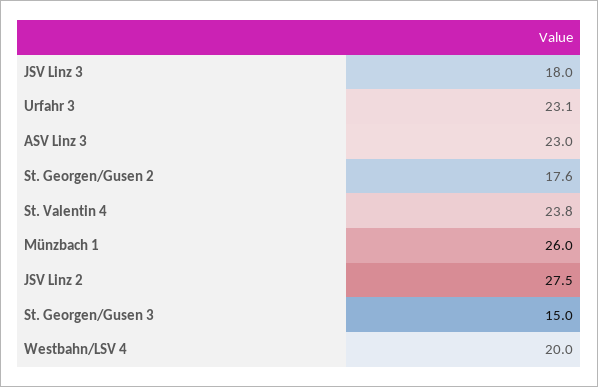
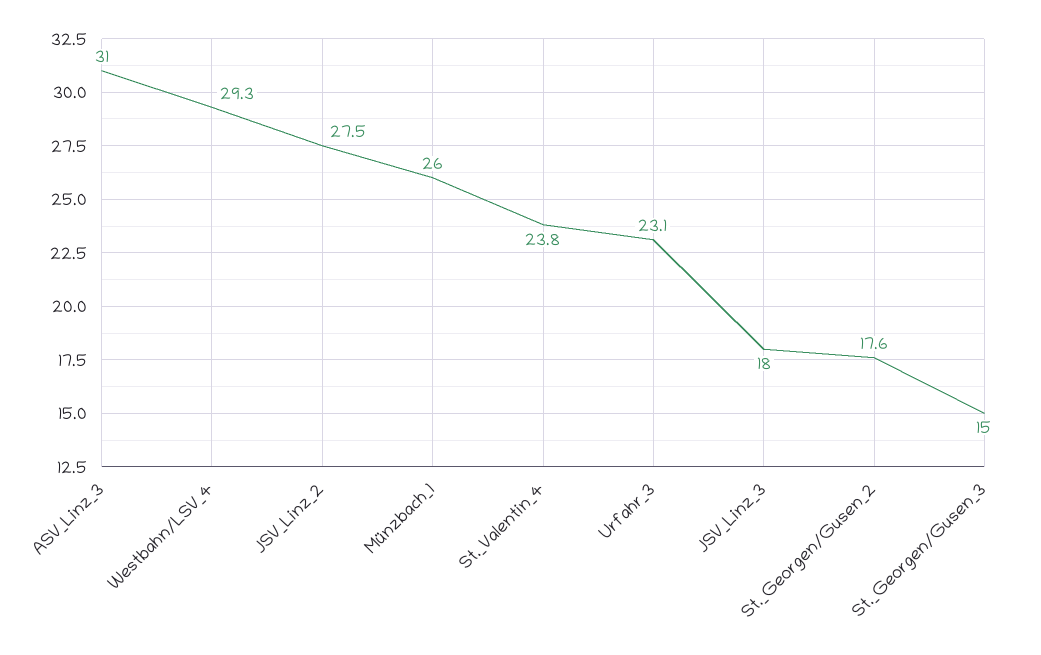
  {
    "JSV Linz 3": 18,
    "Urfahr 3": 23.1,
-   "ASV Linz 3": 23,
+   "ASV Linz 3": 31,
    "St. Georgen/Gusen 2": 17.6,
    "St. Valentin 4": 23.8,
    "Münzbach 1": 26,
    "JSV Linz 2": 27.5,
    "St. Georgen/Gusen 3": 15,
-   "Westbahn/LSV 4": 20
+   "Westbahn/LSV 4": 29.3
  }

